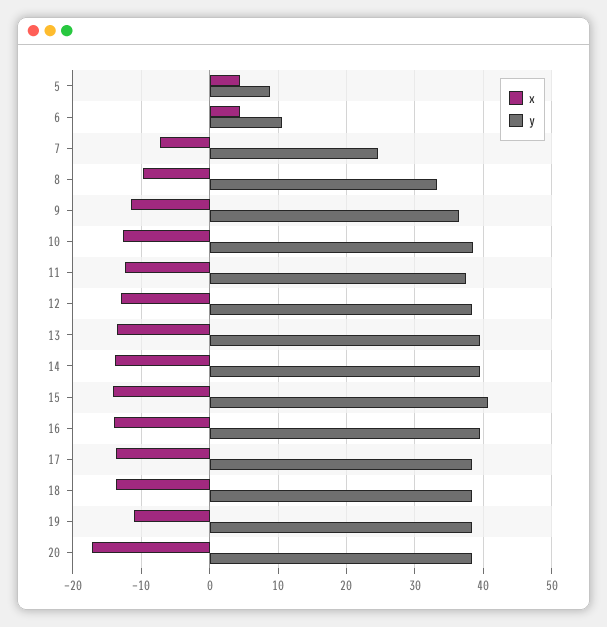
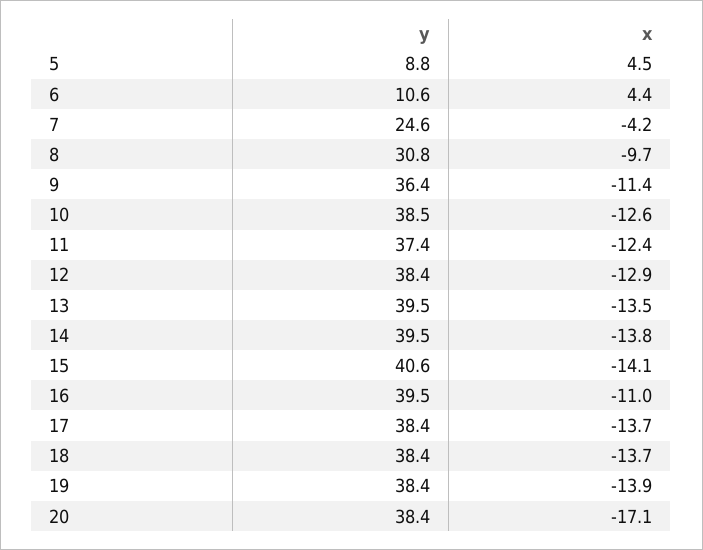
  {
    "x": {
      "5": 4.5,
      "6": 4.4,
-     "7": -7,
+     "7": -4.2,
      "8": -9.7,
      "9": -11.4,
      "10": -12.6,
      "11": -12.4,
      "12": -12.9,
      "13": -13.5,
      "14": -13.8,
      "15": -14.1,
-     "16": -14,
+     "16": -11,
      "17": -13.7,
      "18": -13.7,
-     "19": -11,
+     "19": -13.9,
      "20": -17.1
    },
    "y": {
      "5": 8.8,
      "6": 10.6,
      "7": 24.6,
-     "8": 33,
+     "8": 30.8,
      "9": 36.4,
      "10": 38.5,
      "11": 37.4,
      "12": 38.4,
      "13": 39.5,
      "14": 39.5,
      "15": 40.6,
      "16": 39.5,
      "17": 38.4,
      "18": 38.4,
      "19": 38.4,
      "20": 38.4
    }
  }

